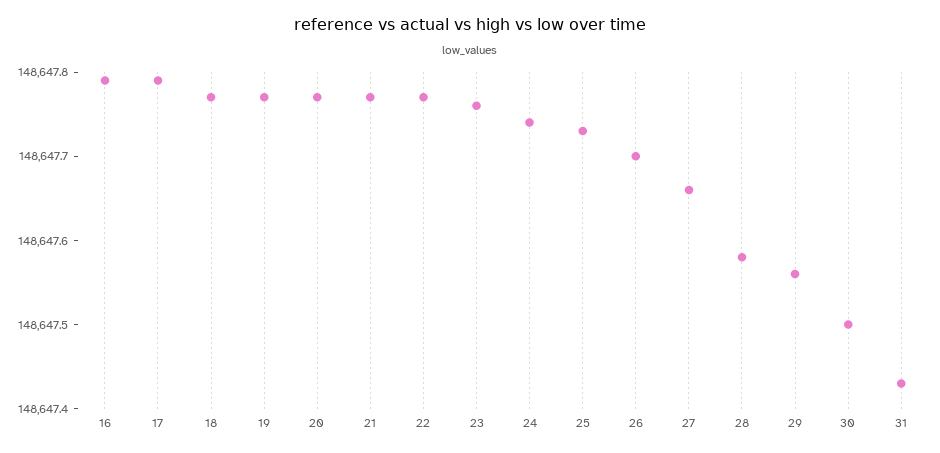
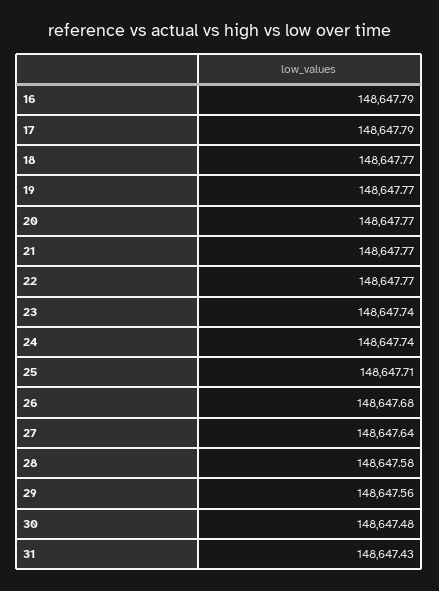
  {
    "16": 148647.79,
    "17": 148647.79,
    "18": 148647.77,
    "19": 148647.77,
    "20": 148647.77,
    "21": 148647.77,
    "22": 148647.77,
-   "23": 148647.76,
+   "23": 148647.74,
    "24": 148647.74,
-   "25": 148647.73,
+   "25": 148647.71,
-   "26": 148647.7,
+   "26": 148647.68,
-   "27": 148647.66,
+   "27": 148647.64,
    "28": 148647.58,
    "29": 148647.56,
-   "30": 148647.5,
+   "30": 148647.48,
    "31": 148647.43
  }

